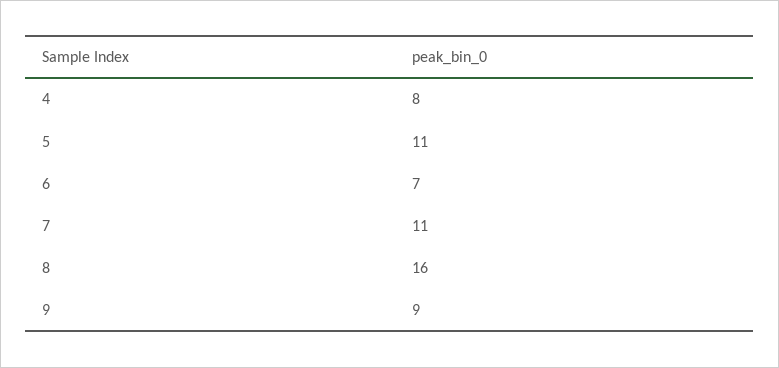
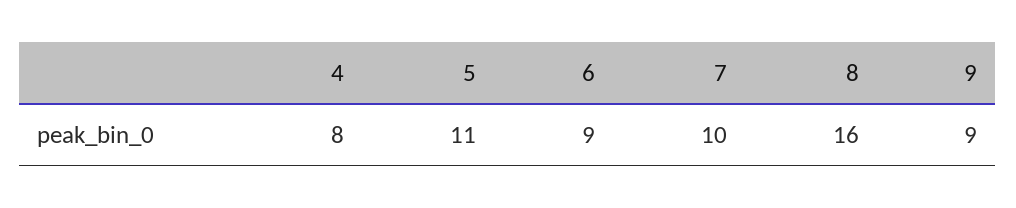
  {
    "4": 8,
    "5": 11,
-   "6": 7,
+   "6": 9,
-   "7": 11,
+   "7": 10,
    "8": 16,
    "9": 9
  }

